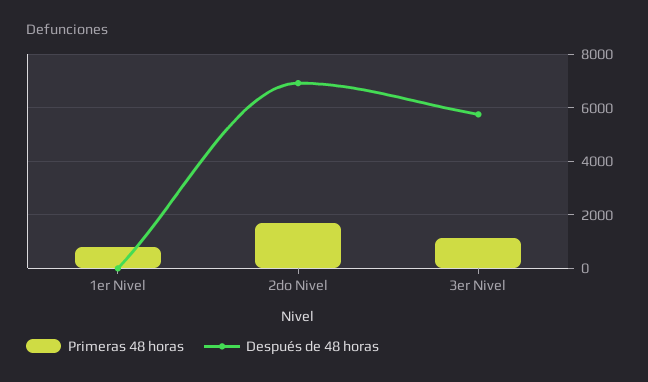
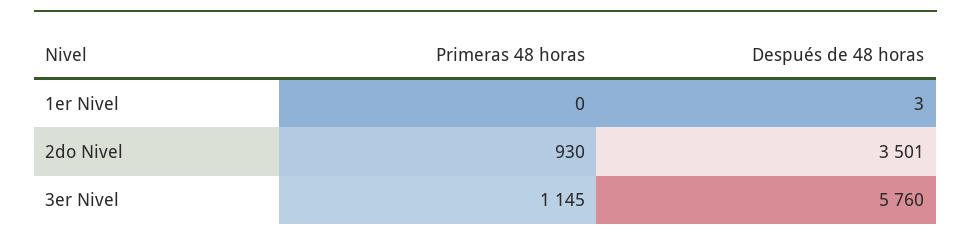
  {
    "Primeras 48 horas": {
-     "1er Nivel": 750,
+     "1er Nivel": 0,
-     "2do Nivel": 1750,
+     "2do Nivel": 930,
      "3er Nivel": 1145
    },
    "Después de 48 horas": {
      "1er Nivel": 3,
-     "2do Nivel": 7000,
+     "2do Nivel": 3501,
      "3er Nivel": 5760
    }
  }

